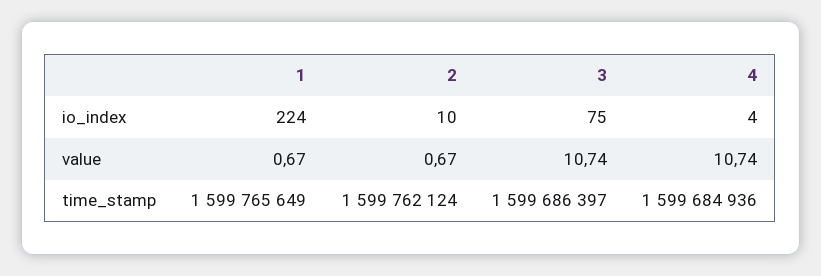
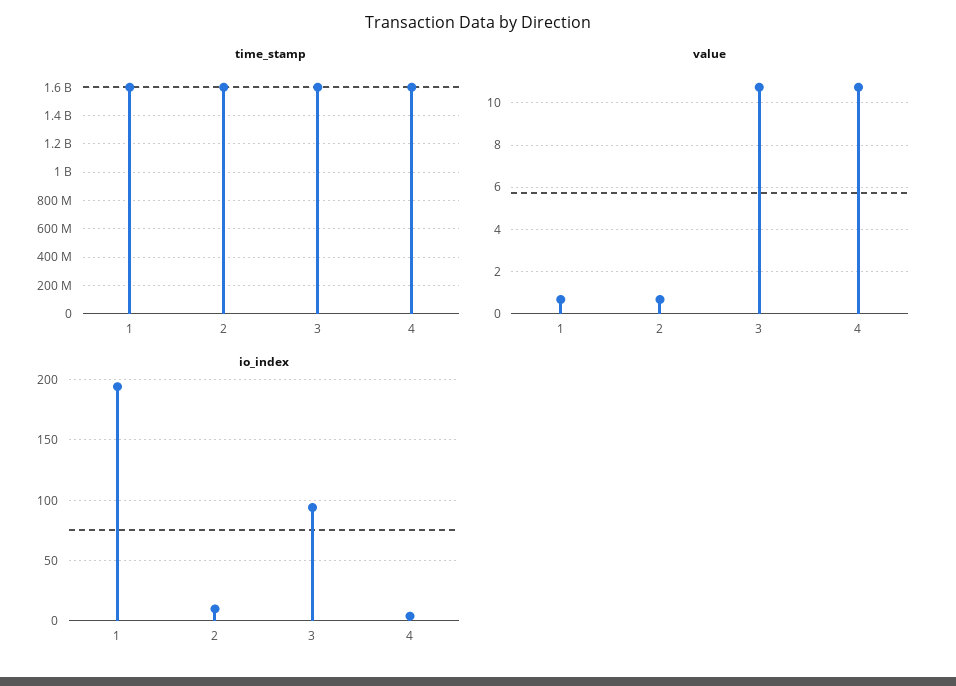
  {
    "io_index": {
-     "1": 224,
+     "1": 195,
      "2": 10,
-     "3": 75,
+     "3": 95,
      "4": 4
    },
    "value": {
      "1": 0.67,
      "2": 0.67,
      "3": 10.74,
      "4": 10.74
    },
    "time_stamp": {
      "1": 1599765649,
      "2": 1599762124,
      "3": 1599686397,
      "4": 1599684936
    }
  }

